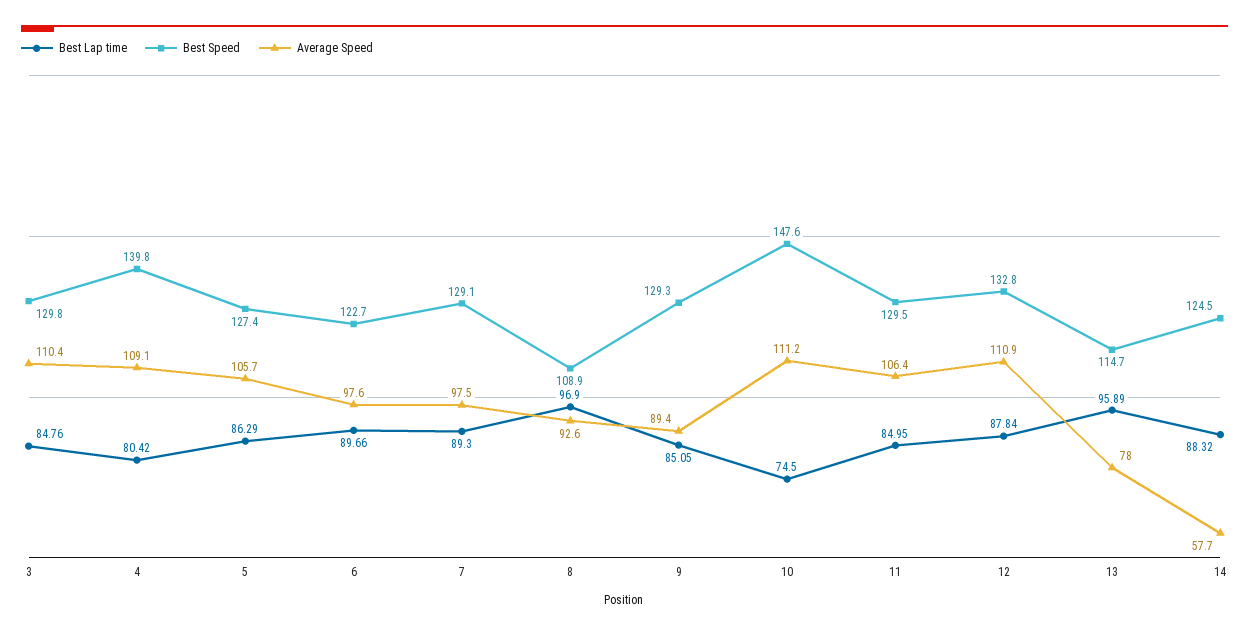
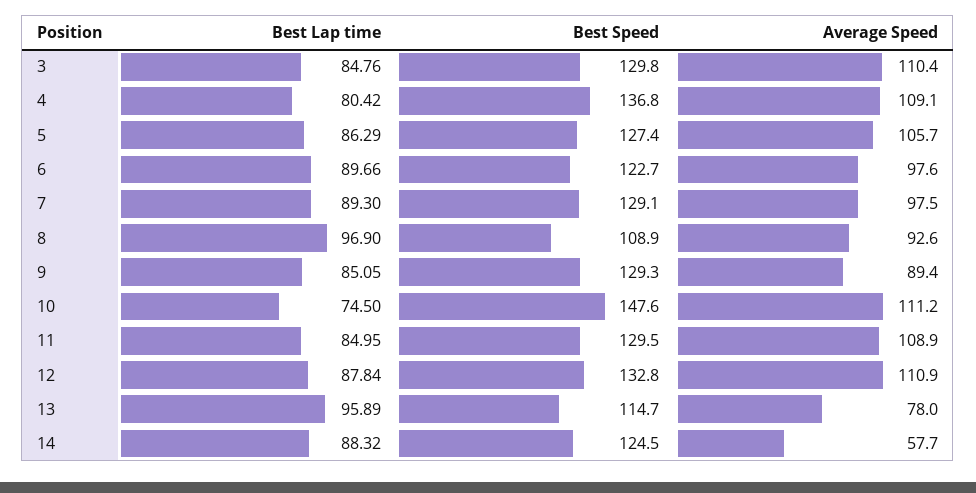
  {
    "Best Lap time": {
      "3": 84.76,
      "4": 80.42,
      "5": 86.29,
      "6": 89.66,
      "7": 89.3,
      "8": 96.9,
      "9": 85.05,
      "10": 74.5,
      "11": 84.95,
      "12": 87.84,
      "13": 95.89,
      "14": 88.32
    },
    "Best Speed": {
      "3": 129.8,
-     "4": 139.8,
+     "4": 136.8,
      "5": 127.4,
      "6": 122.7,
      "7": 129.1,
      "8": 108.9,
      "9": 129.3,
      "10": 147.6,
      "11": 129.5,
      "12": 132.8,
      "13": 114.7,
      "14": 124.5
    },
    "Average Speed": {
      "3": 110.4,
      "4": 109.1,
      "5": 105.7,
      "6": 97.6,
      "7": 97.5,
      "8": 92.6,
      "9": 89.4,
      "10": 111.2,
-     "11": 106.4,
+     "11": 108.9,
      "12": 110.9,
      "13": 78,
      "14": 57.7
    }
  }

